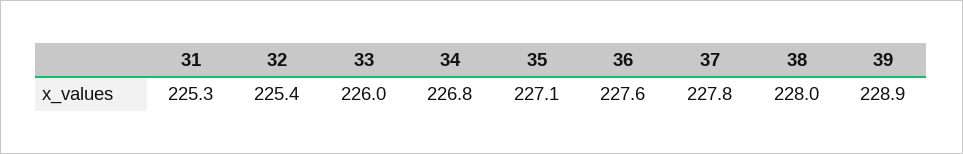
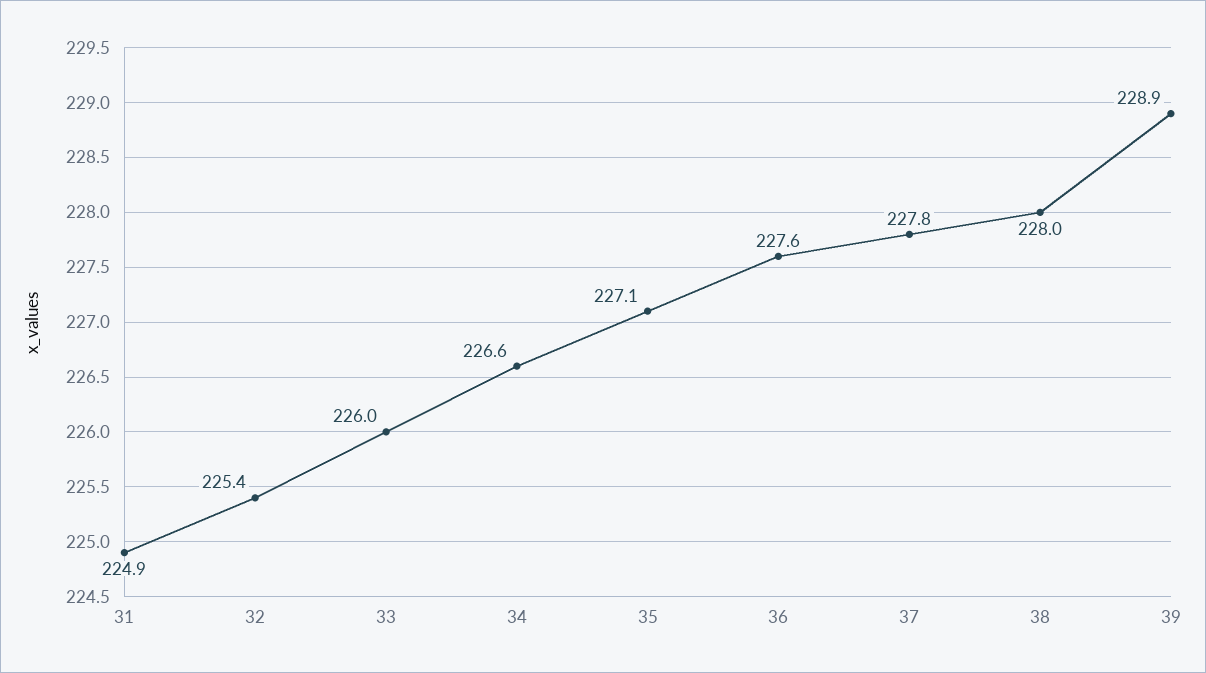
  {
-   "31": 225.3,
+   "31": 224.9,
    "32": 225.4,
    "33": 226,
-   "34": 226.8,
+   "34": 226.6,
    "35": 227.1,
    "36": 227.6,
    "37": 227.8,
    "38": 228,
    "39": 228.9
  }

